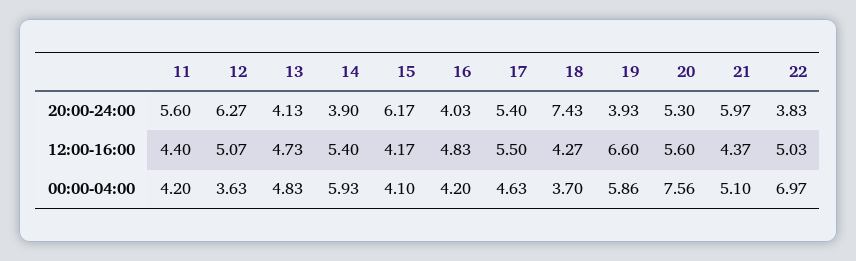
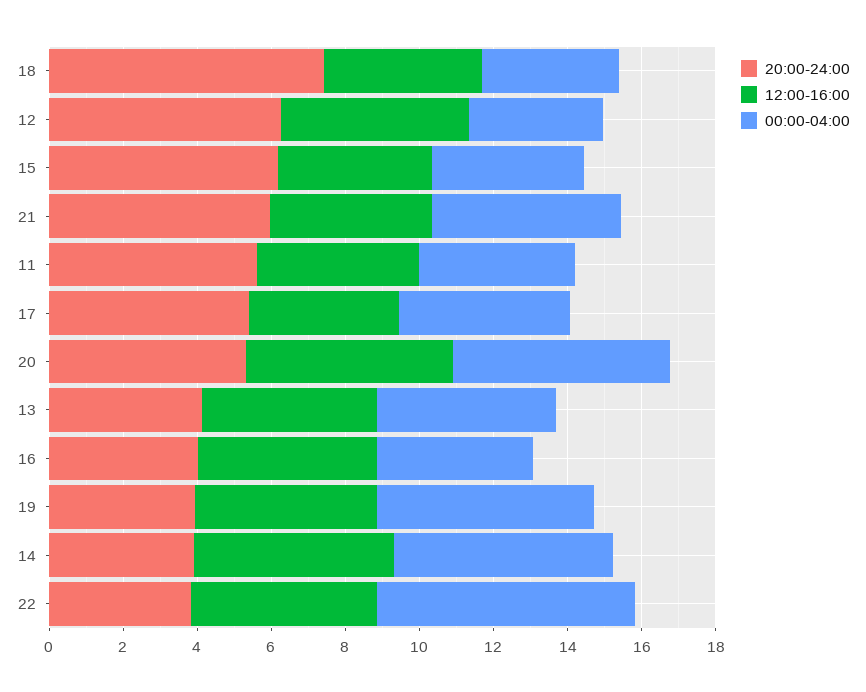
  {
    "20:00-24:00": {
      "11": 5.6,
      "12": 6.27,
      "13": 4.13,
      "14": 3.9,
      "15": 6.17,
      "16": 4.03,
      "17": 5.4,
      "18": 7.43,
      "19": 3.93,
      "20": 5.3,
      "21": 5.97,
      "22": 3.83
    },
    "12:00-16:00": {
      "11": 4.4,
      "12": 5.07,
      "13": 4.73,
      "14": 5.4,
      "15": 4.17,
      "16": 4.83,
-     "17": 5.5,
+     "17": 4,
      "18": 4.27,
-     "19": 6.6,
+     "19": 5,
      "20": 5.6,
      "21": 4.37,
      "22": 5.03
    },
    "00:00-04:00": {
      "11": 4.2,
      "12": 3.63,
      "13": 4.83,
      "14": 5.93,
      "15": 4.1,
      "16": 4.2,
      "17": 4.63,
      "18": 3.7,
      "19": 5.86,
-     "20": 7.56,
+     "20": 6,
      "21": 5.1,
      "22": 6.97
    }
  }

